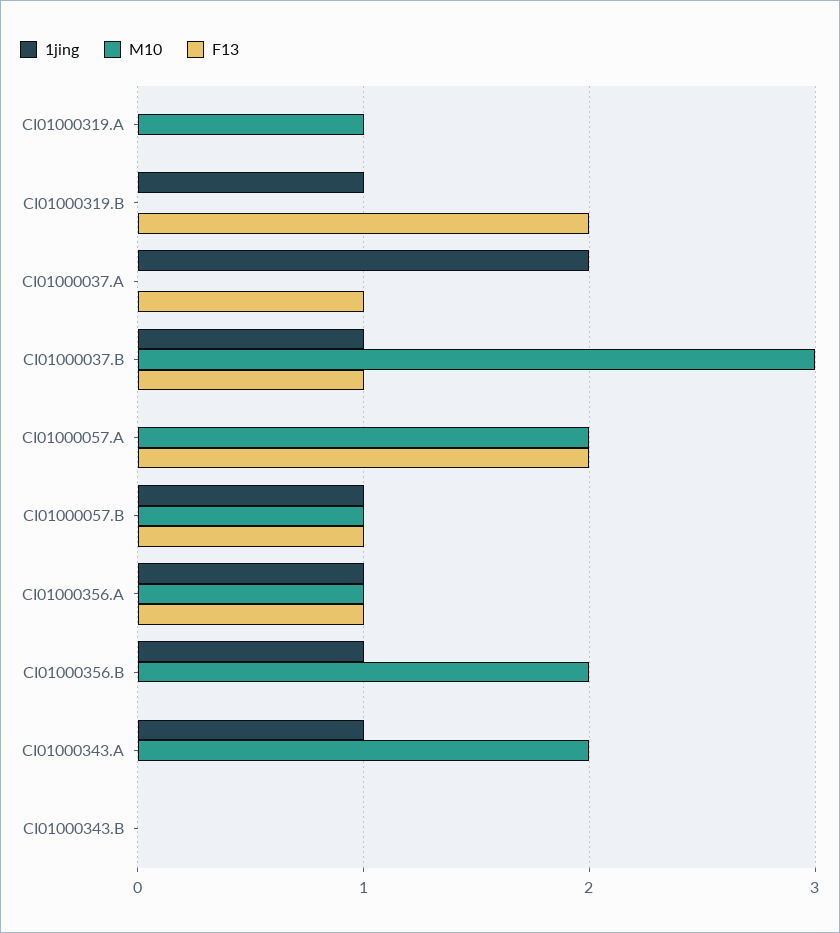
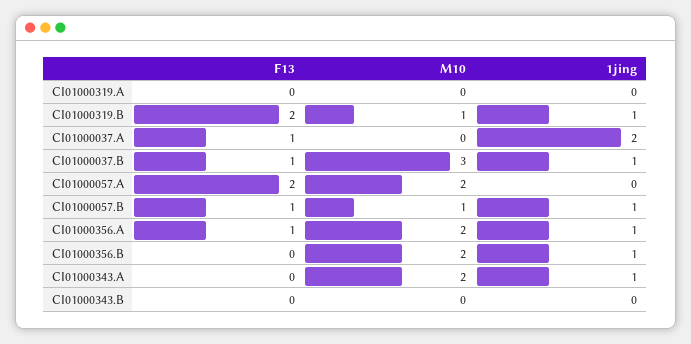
  {
    "1jing": {
      "CI01000319.A": 0,
      "CI01000319.B": 1,
      "CI01000037.A": 2,
      "CI01000037.B": 1,
      "CI01000057.A": 0,
      "CI01000057.B": 1,
      "CI01000356.A": 1,
      "CI01000356.B": 1,
      "CI01000343.A": 1,
      "CI01000343.B": 0
    },
    "M10": {
-     "CI01000319.A": 1,
+     "CI01000319.A": 0,
-     "CI01000319.B": 0,
+     "CI01000319.B": 1,
      "CI01000037.A": 0,
      "CI01000037.B": 3,
      "CI01000057.A": 2,
      "CI01000057.B": 1,
-     "CI01000356.A": 1,
+     "CI01000356.A": 2,
      "CI01000356.B": 2,
      "CI01000343.A": 2,
      "CI01000343.B": 0
    },
    "F13": {
      "CI01000319.A": 0,
      "CI01000319.B": 2,
      "CI01000037.A": 1,
      "CI01000037.B": 1,
      "CI01000057.A": 2,
      "CI01000057.B": 1,
      "CI01000356.A": 1,
      "CI01000356.B": 0,
      "CI01000343.A": 0,
      "CI01000343.B": 0
    }
  }

